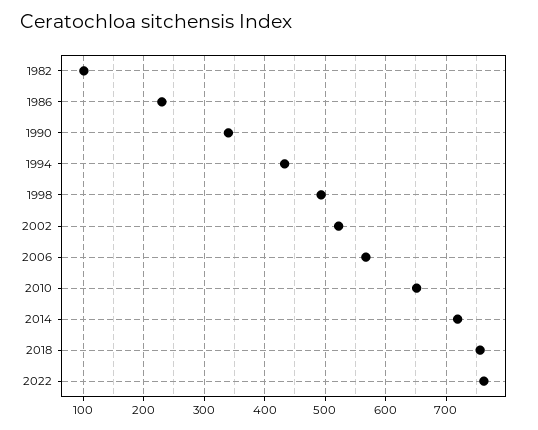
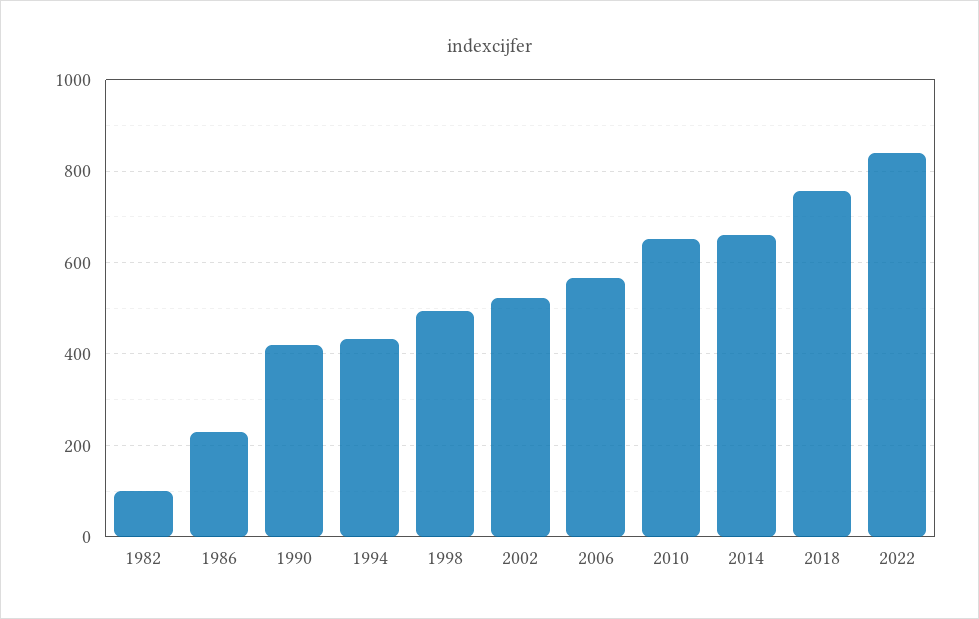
  {
    "1982": 100,
    "1986": 230,
-   "1990": 340,
+   "1990": 420,
    "1994": 430,
    "1998": 490,
    "2002": 520,
    "2006": 570,
    "2010": 650,
-   "2014": 720,
+   "2014": 660,
    "2018": 760,
-   "2022": 760
+   "2022": 840
  }

